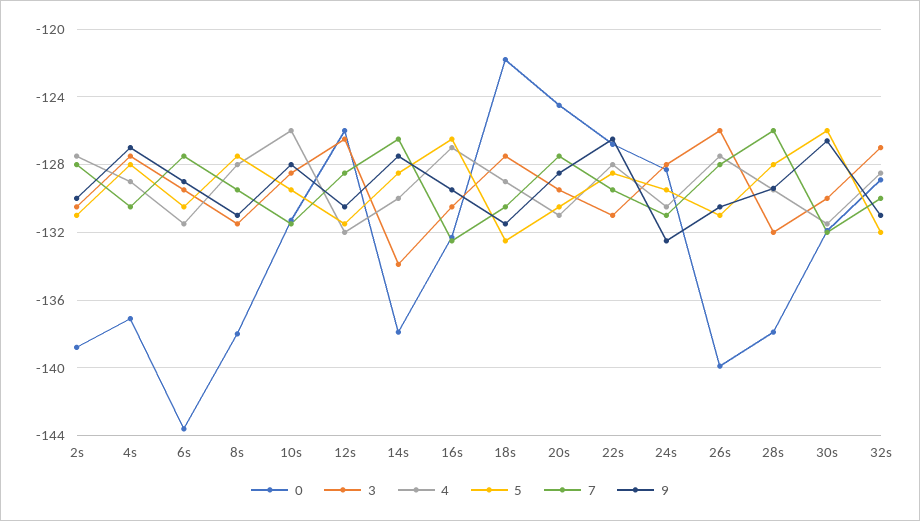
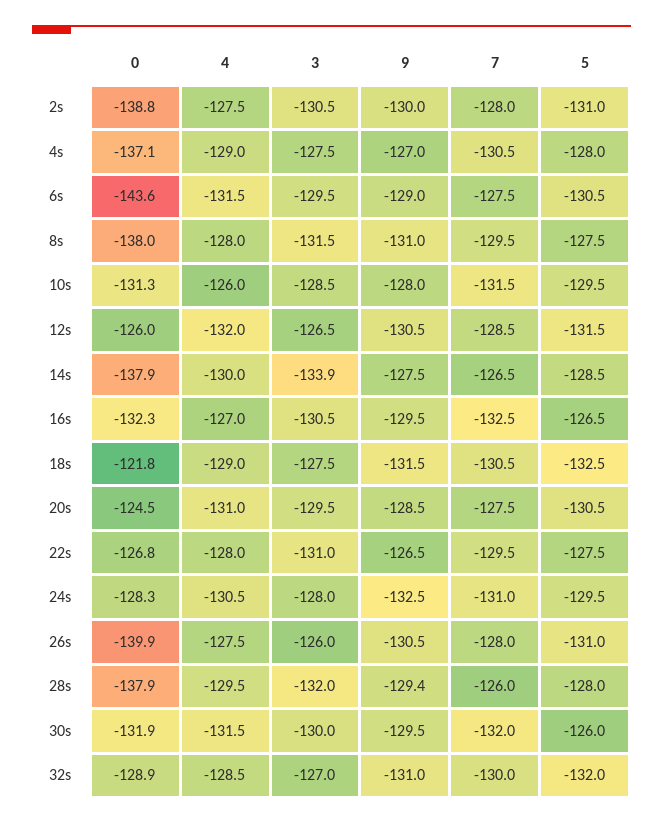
  {
    "0": {
      "2s": -138.8,
      "4s": -137.1,
      "6s": -143.6,
      "8s": -138,
      "10s": -131.3,
      "12s": -126,
      "14s": -137.9,
      "16s": -132.3,
      "18s": -121.8,
      "20s": -124.5,
      "22s": -126.8,
      "24s": -128.3,
      "26s": -139.9,
      "28s": -137.9,
      "30s": -131.9,
      "32s": -128.9
    },
    "3": {
      "2s": -130.5,
      "4s": -127.5,
      "6s": -129.5,
      "8s": -131.5,
      "10s": -128.5,
      "12s": -126.5,
      "14s": -133.9,
      "16s": -130.5,
      "18s": -127.5,
      "20s": -129.5,
      "22s": -131,
      "24s": -128,
      "26s": -126,
      "28s": -132,
      "30s": -130,
      "32s": -127
    },
    "4": {
      "2s": -127.5,
      "4s": -129,
      "6s": -131.5,
      "8s": -128,
      "10s": -126,
      "12s": -132,
      "14s": -130,
      "16s": -127,
      "18s": -129,
      "20s": -131,
      "22s": -128,
      "24s": -130.5,
      "26s": -127.5,
      "28s": -129.5,
      "30s": -131.5,
      "32s": -128.5
    },
    "5": {
      "2s": -131,
      "4s": -128,
      "6s": -130.5,
      "8s": -127.5,
      "10s": -129.5,
      "12s": -131.5,
      "14s": -128.5,
      "16s": -126.5,
      "18s": -132.5,
      "20s": -130.5,
-     "22s": -128.5,
+     "22s": -127.5,
      "24s": -129.5,
      "26s": -131,
      "28s": -128,
      "30s": -126,
      "32s": -132
    },
    "7": {
      "2s": -128,
      "4s": -130.5,
      "6s": -127.5,
      "8s": -129.5,
      "10s": -131.5,
      "12s": -128.5,
      "14s": -126.5,
      "16s": -132.5,
      "18s": -130.5,
      "20s": -127.5,
      "22s": -129.5,
      "24s": -131,
      "26s": -128,
      "28s": -126,
      "30s": -132,
      "32s": -130
    },
    "9": {
      "2s": -130,
      "4s": -127,
      "6s": -129,
      "8s": -131,
      "10s": -128,
      "12s": -130.5,
      "14s": -127.5,
      "16s": -129.5,
      "18s": -131.5,
      "20s": -128.5,
      "22s": -126.5,
      "24s": -132.5,
      "26s": -130.5,
      "28s": -129.4,
-     "30s": -126.5,
+     "30s": -129.5,
      "32s": -131
    }
  }

